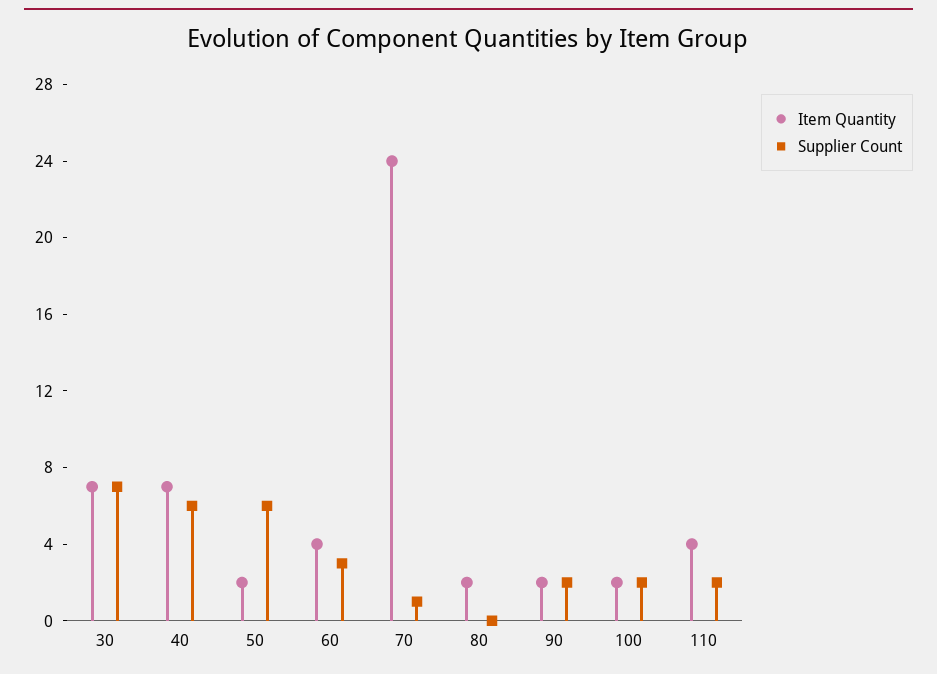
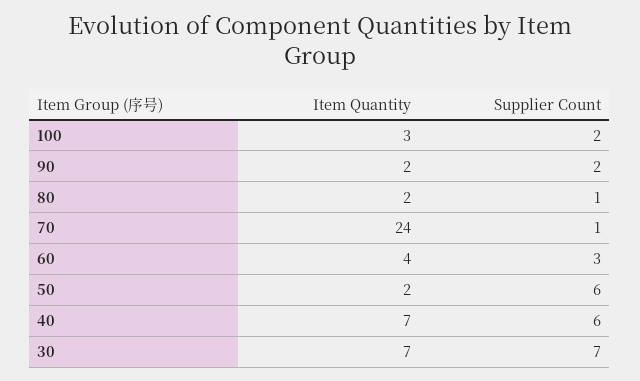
  {
    "Item Quantity": {
      "30": 7,
      "40": 7,
      "50": 2,
      "60": 4,
      "70": 24,
      "80": 2,
      "90": 2,
-     "100": 2,
+     "100": 3
-     "110": 4
    },
    "Supplier Count": {
      "30": 7,
      "40": 6,
      "50": 6,
      "60": 3,
      "70": 1,
-     "80": 0,
+     "80": 1,
      "90": 2,
-     "100": 2,
+     "100": 2
-     "110": 2
    }
  }

